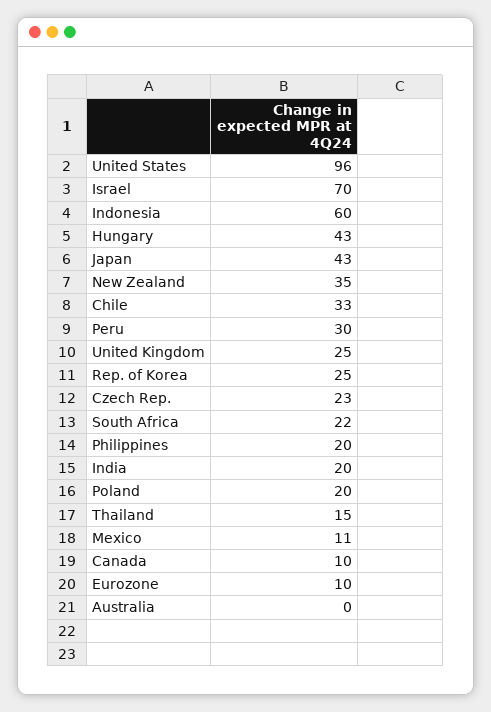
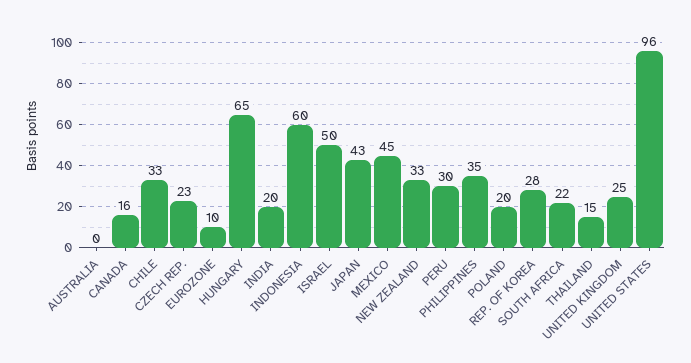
  {
    "United States": 96,
-   "Israel": 70,
+   "Israel": 50,
    "Indonesia": 60,
-   "Hungary": 43,
+   "Hungary": 65,
    "Japan": 43,
-   "New Zealand": 35,
+   "New Zealand": 33,
    "Chile": 33,
    "Peru": 30,
    "United Kingdom": 25,
-   "Rep. of Korea": 25,
+   "Rep. of Korea": 28,
    "Czech Rep.": 23,
    "South Africa": 22,
-   "Philippines": 20,
+   "Philippines": 35,
    "India": 20,
    "Poland": 20,
    "Thailand": 15,
-   "Mexico": 11,
+   "Mexico": 45,
-   "Canada": 10,
+   "Canada": 16,
    "Eurozone": 10,
    "Australia": 0
  }

